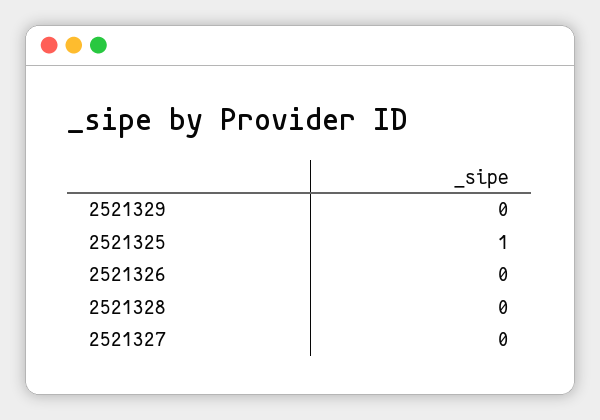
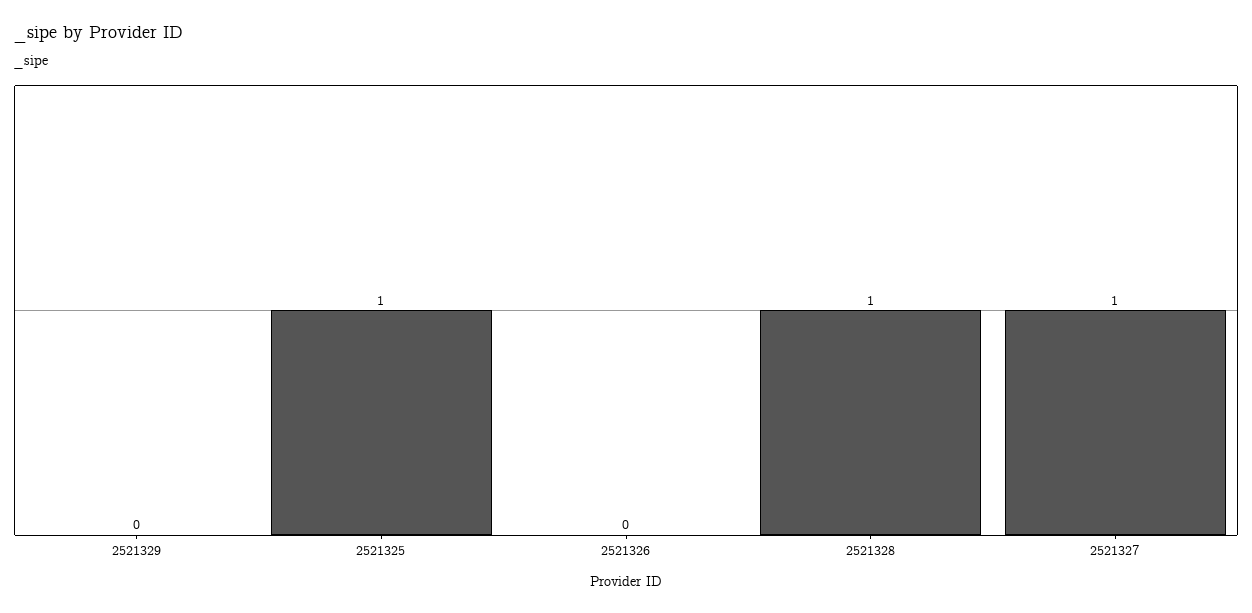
  {
    "2521329": 0,
    "2521325": 1,
    "2521326": 0,
-   "2521328": 0,
+   "2521328": 1,
-   "2521327": 0
+   "2521327": 1
  }

